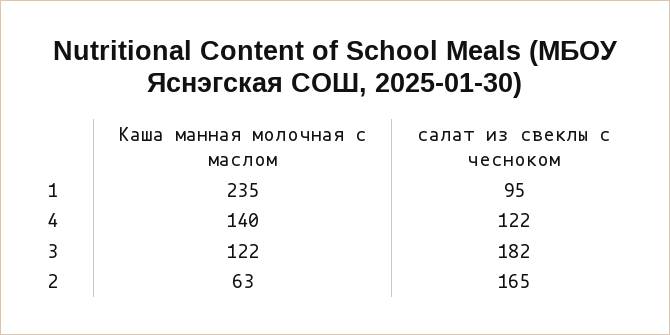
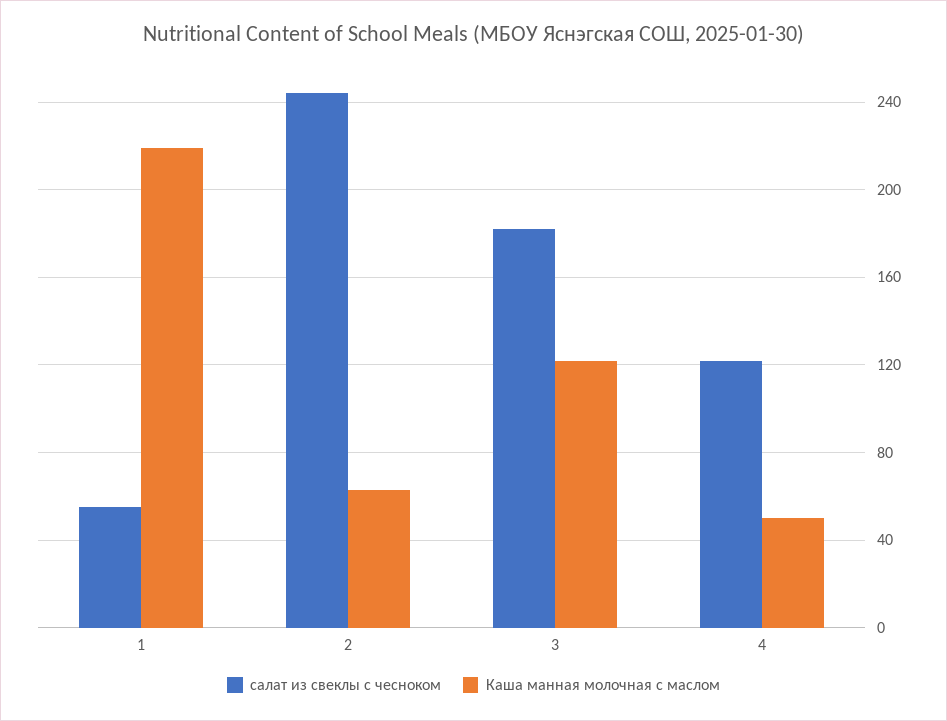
  {
    "Каша манная молочная с маслом": {
-     "1": 235,
+     "1": 220,
-     "4": 140,
+     "4": 50,
      "3": 122,
      "2": 63
    },
    "салат из свеклы с чесноком": {
-     "1": 95,
+     "1": 55,
      "4": 122,
      "3": 182,
-     "2": 165
+     "2": 245
    }
  }

